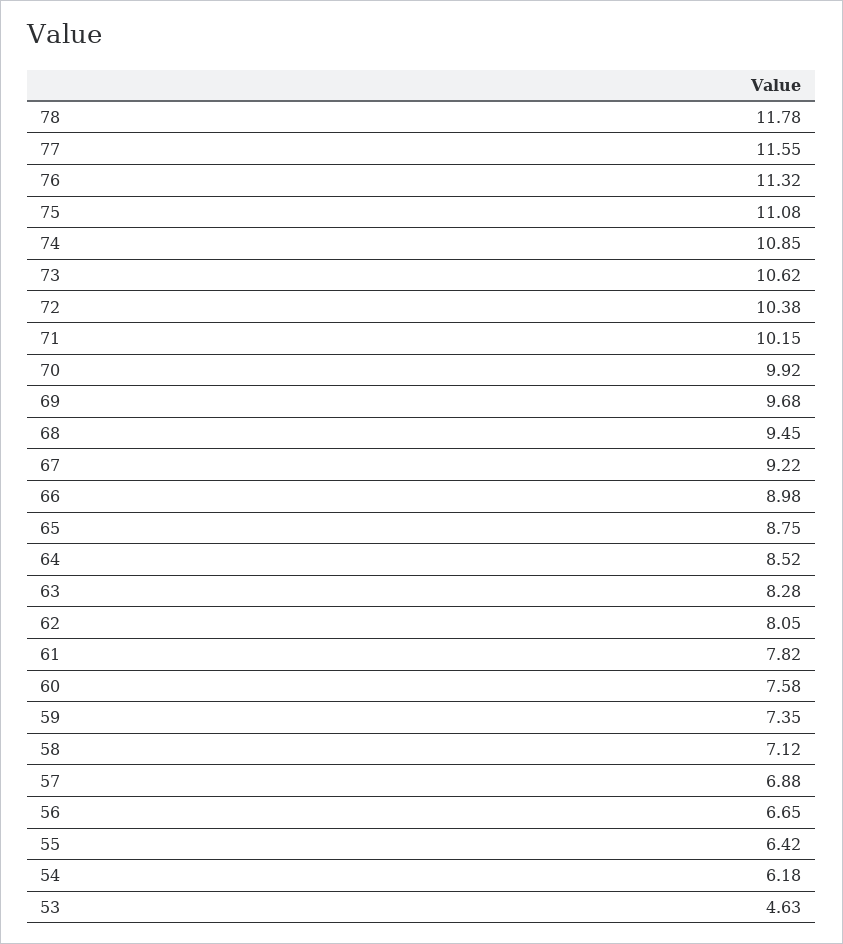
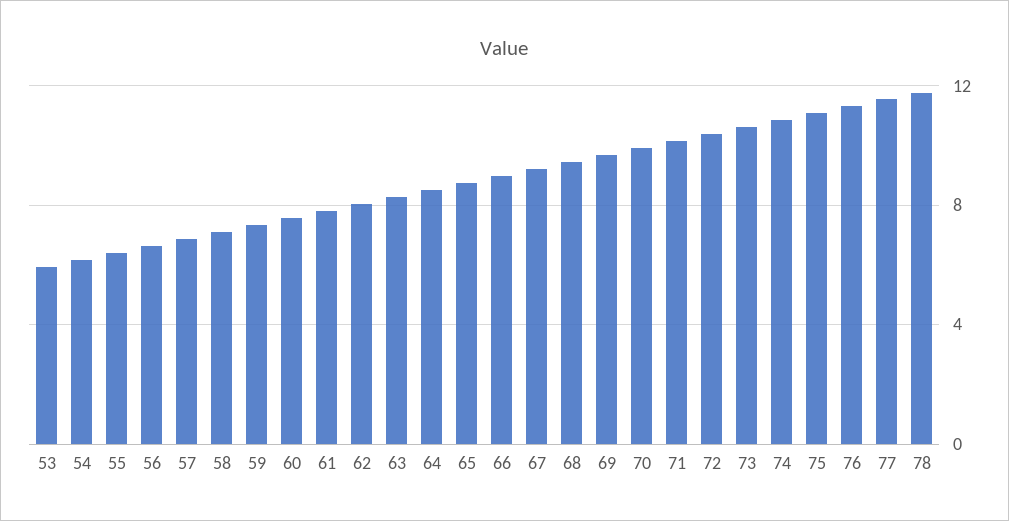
  {
    "78": 11.78,
    "77": 11.55,
    "76": 11.32,
    "75": 11.08,
    "74": 10.85,
    "73": 10.62,
    "72": 10.38,
    "71": 10.15,
    "70": 9.92,
    "69": 9.68,
    "68": 9.45,
    "67": 9.22,
    "66": 8.98,
    "65": 8.75,
    "64": 8.52,
    "63": 8.28,
    "62": 8.05,
    "61": 7.82,
    "60": 7.58,
    "59": 7.35,
    "58": 7.12,
    "57": 6.88,
    "56": 6.65,
    "55": 6.42,
    "54": 6.18,
-   "53": 4.63
+   "53": 6
  }

